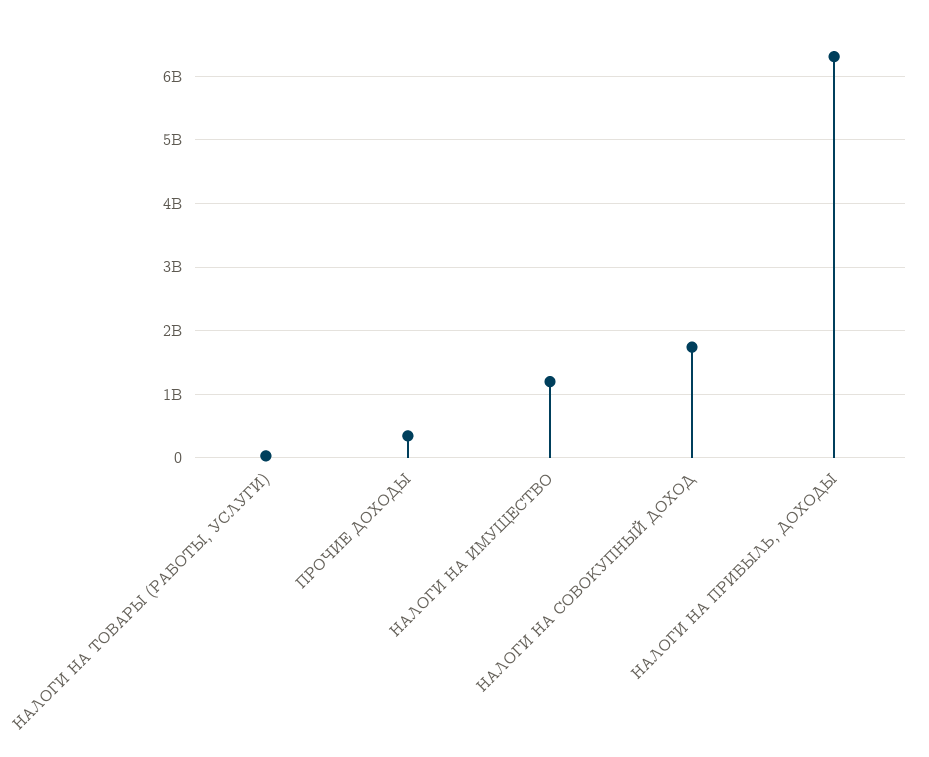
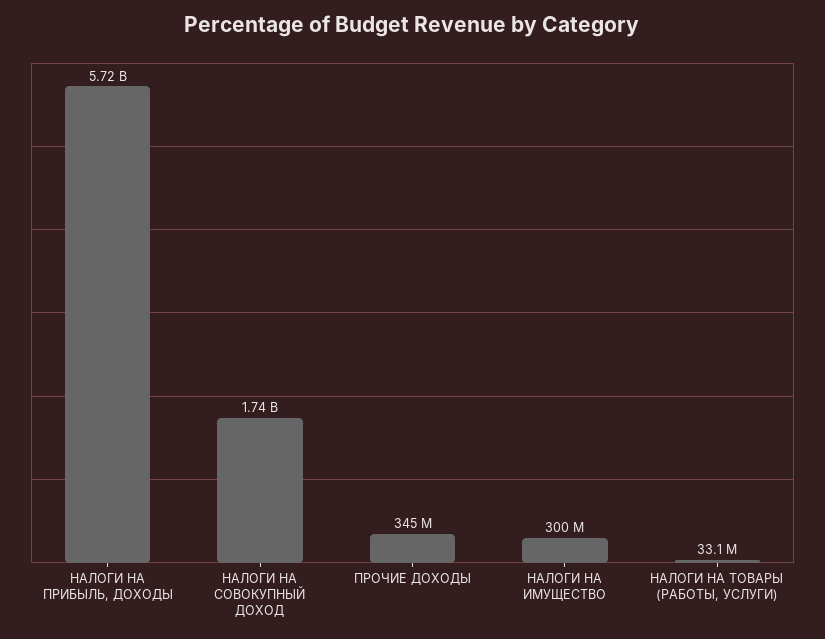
  {
    "НАЛОГИ НА ТОВАРЫ (РАБОТЫ, УСЛУГИ)": 33100000,
    "ПРОЧИЕ ДОХОДЫ": 345000000,
-   "НАЛОГИ НА ИМУЩЕСТВО": 1200000000,
+   "НАЛОГИ НА ИМУЩЕСТВО": 300000000,
    "НАЛОГИ НА СОВОКУПНЫЙ ДОХОД": 1740000000,
-   "НАЛОГИ НА ПРИБЫЛЬ, ДОХОДЫ": 6300000000
+   "НАЛОГИ НА ПРИБЫЛЬ, ДОХОДЫ": 5720000000
  }

